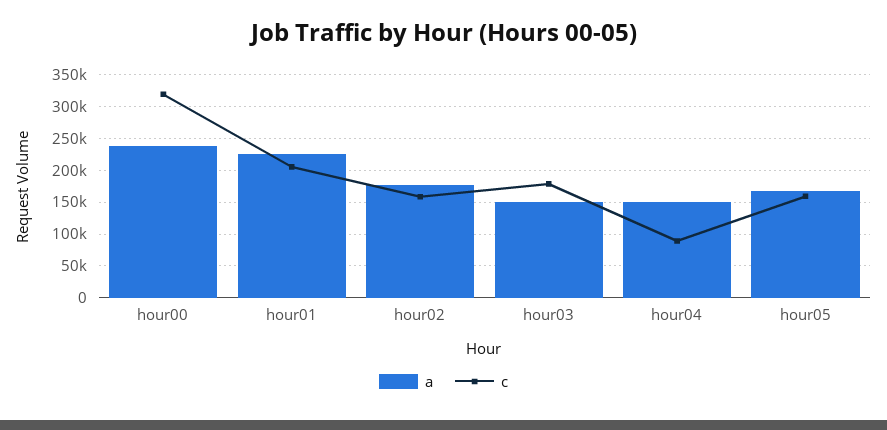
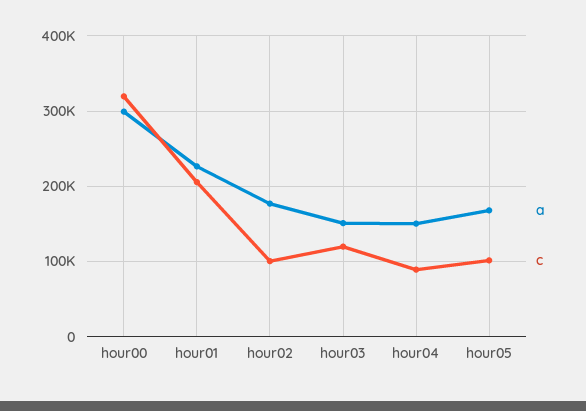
  {
    "a": {
-     "hour00": 240000,
+     "hour00": 300000,
      "hour01": 230000,
      "hour02": 180000,
      "hour03": 150000,
      "hour04": 150000,
      "hour05": 170000
    },
    "c": {
      "hour00": 320000,
      "hour01": 210000,
-     "hour02": 160000,
+     "hour02": 100000,
-     "hour03": 180000,
+     "hour03": 120000,
      "hour04": 90000,
-     "hour05": 160000
+     "hour05": 100000
    }
  }

